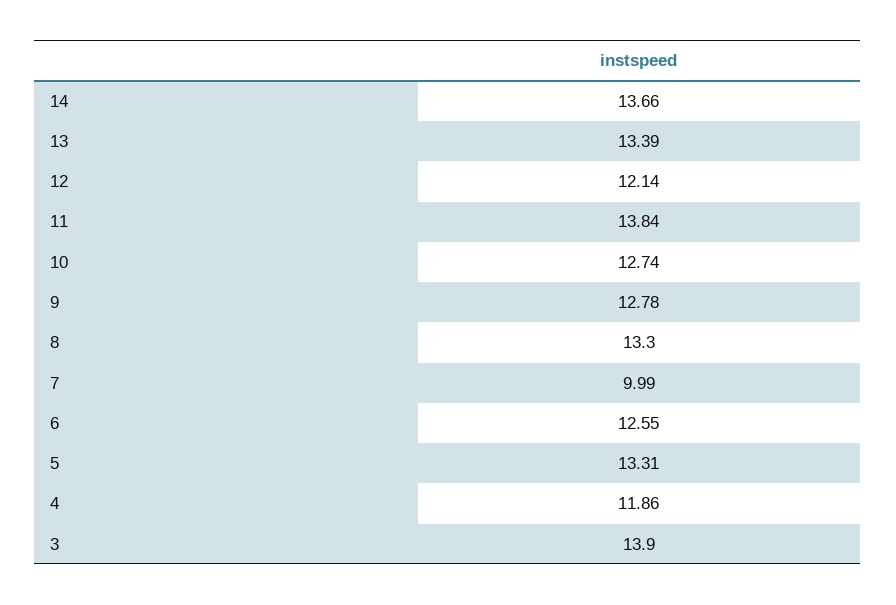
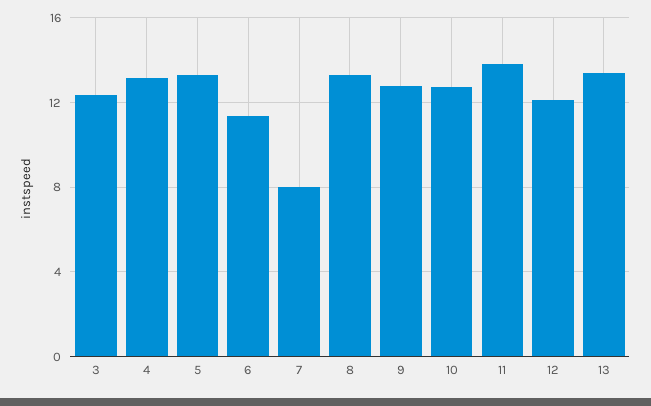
  {
-   "14": 13.66,
    "13": 13.39,
    "12": 12.14,
    "11": 13.84,
    "10": 12.74,
    "9": 12.78,
    "8": 13.3,
-   "7": 9.99,
+   "7": 8,
-   "6": 12.55,
+   "6": 11.5,
    "5": 13.31,
-   "4": 11.86,
+   "4": 13,
-   "3": 13.9
+   "3": 12.5
  }

